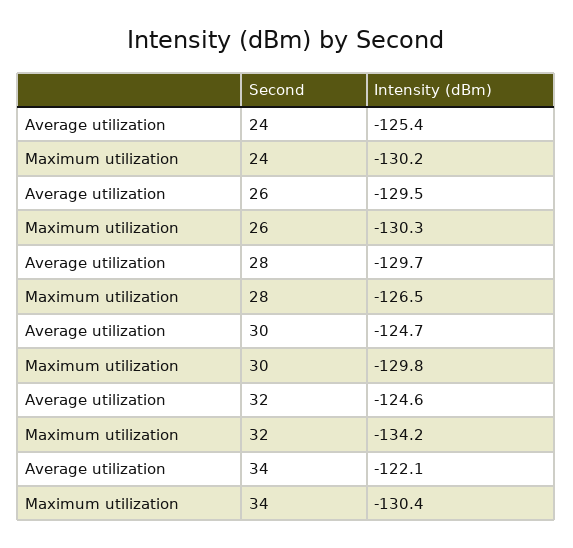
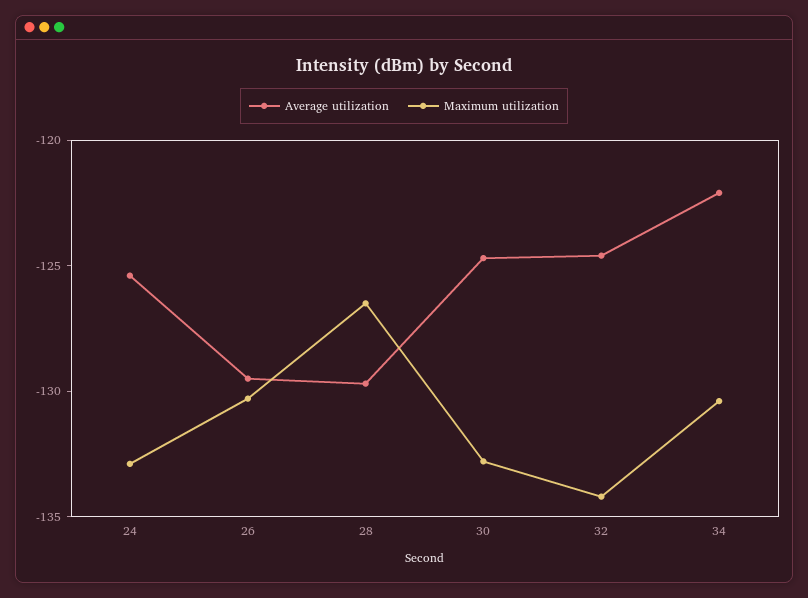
  {
    "Average utilization": {
      "24": -125.4,
      "26": -129.5,
      "28": -129.7,
      "30": -124.7,
      "32": -124.6,
      "34": -122.1
    },
    "Maximum utilization": {
-     "24": -130.2,
+     "24": -133,
      "26": -130.3,
      "28": -126.5,
-     "30": -129.8,
+     "30": -133,
      "32": -134.2,
      "34": -130.4
    }
  }

